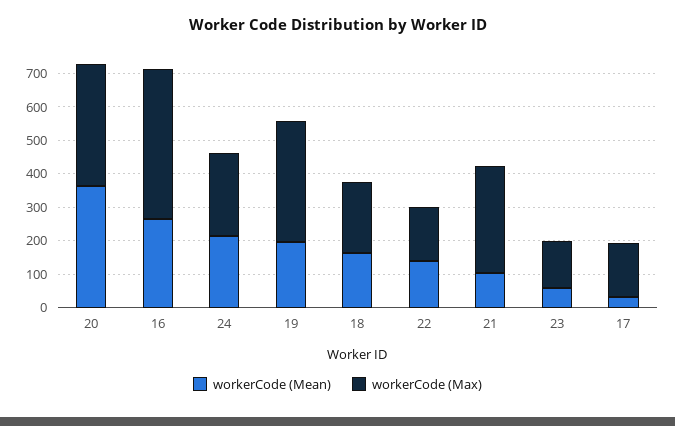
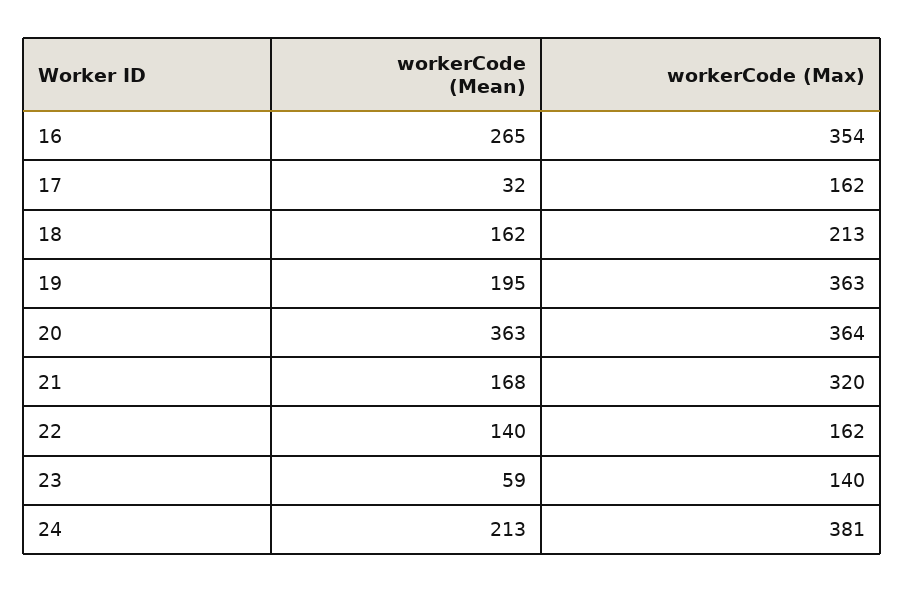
  {
    "workerCode (Mean)": {
      "20": 363,
      "16": 265,
      "24": 213,
      "19": 195,
      "18": 162,
      "22": 140,
-     "21": 100,
+     "21": 168,
      "23": 59,
      "17": 32
    },
    "workerCode (Max)": {
      "20": 364,
-     "16": 450,
+     "16": 354,
-     "24": 250,
+     "24": 381,
      "19": 363,
      "18": 213,
      "22": 162,
      "21": 320,
      "23": 140,
      "17": 162
    }
  }

